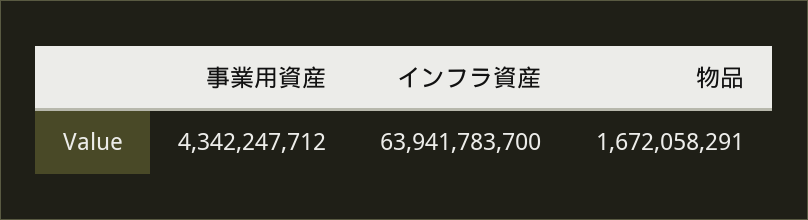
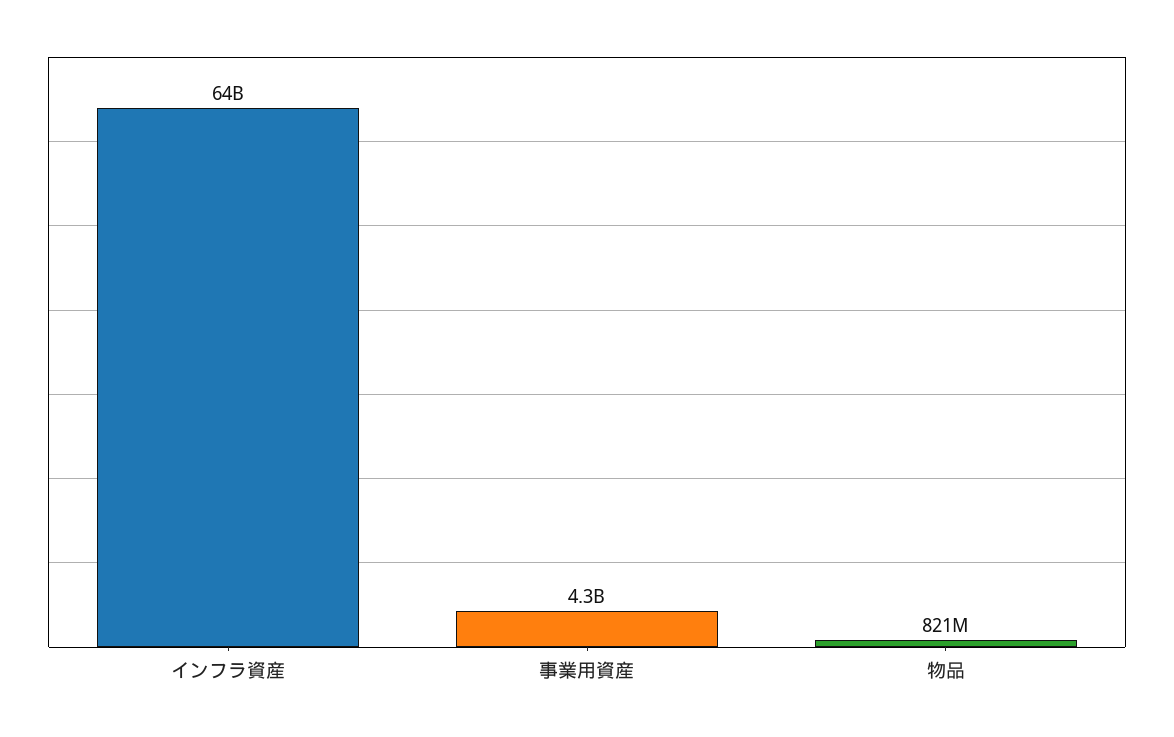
  {
    "事業用資産": 4342247712,
    "インフラ資産": 63941783700,
-   "物品": 1672058291
+   "物品": 821000000
  }

